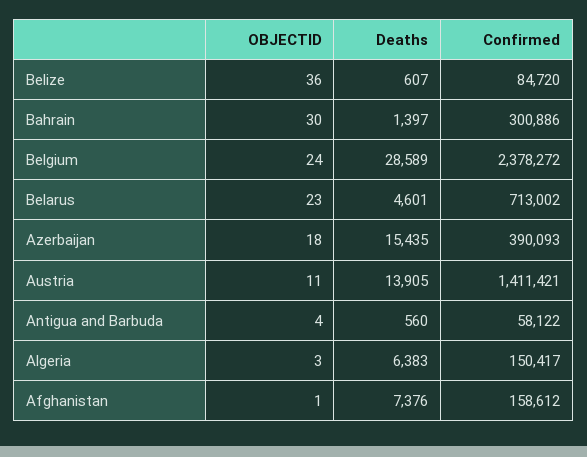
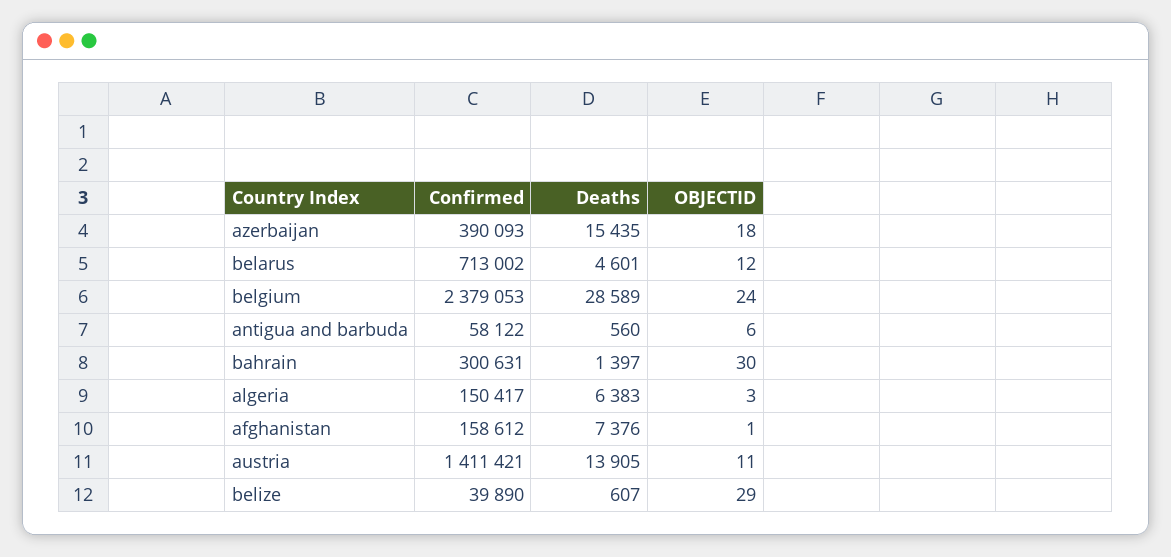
  {
    "OBJECTID": {
-     "Belize": 36,
+     "Belize": 29,
      "Bahrain": 30,
      "Belgium": 24,
-     "Belarus": 23,
+     "Belarus": 12,
      "Azerbaijan": 18,
      "Austria": 11,
-     "Antigua and Barbuda": 4,
+     "Antigua and Barbuda": 6,
      "Algeria": 3,
      "Afghanistan": 1
    },
    "Deaths": {
      "Belize": 607,
      "Bahrain": 1397,
      "Belgium": 28589,
      "Belarus": 4601,
      "Azerbaijan": 15435,
      "Austria": 13905,
      "Antigua and Barbuda": 560,
      "Algeria": 6383,
      "Afghanistan": 7376
    },
    "Confirmed": {
-     "Belize": 84720,
+     "Belize": 39890,
-     "Bahrain": 300886,
+     "Bahrain": 300631,
-     "Belgium": 2378272,
+     "Belgium": 2379053,
      "Belarus": 713002,
      "Azerbaijan": 390093,
      "Austria": 1411421,
      "Antigua and Barbuda": 58122,
      "Algeria": 150417,
      "Afghanistan": 158612
    }
  }

